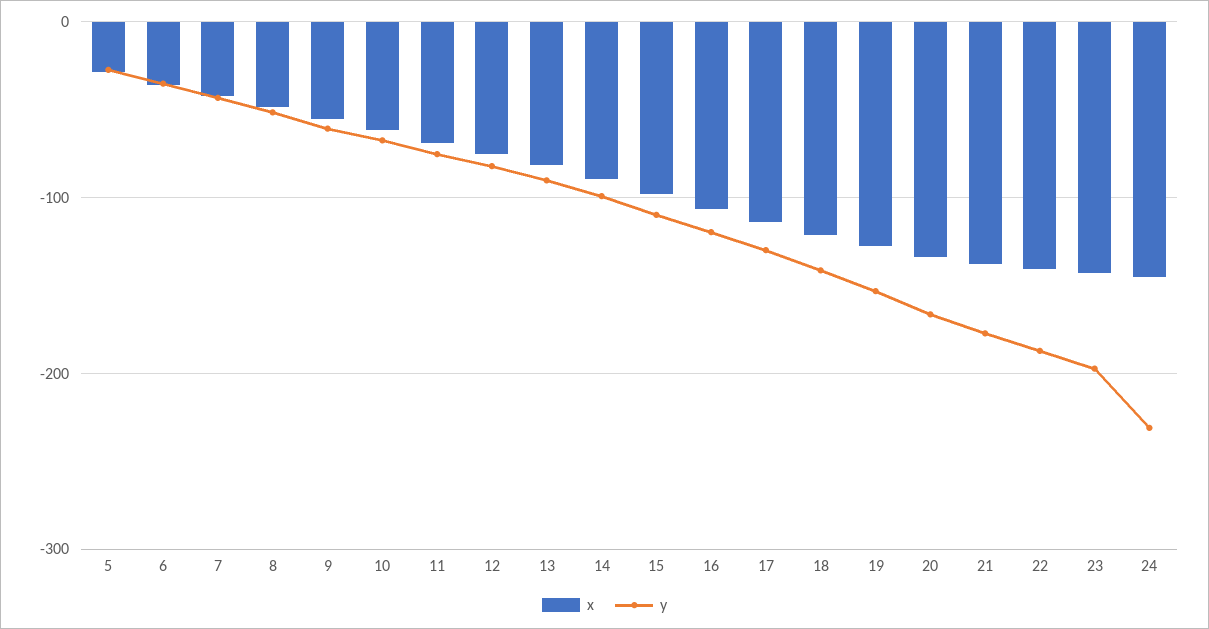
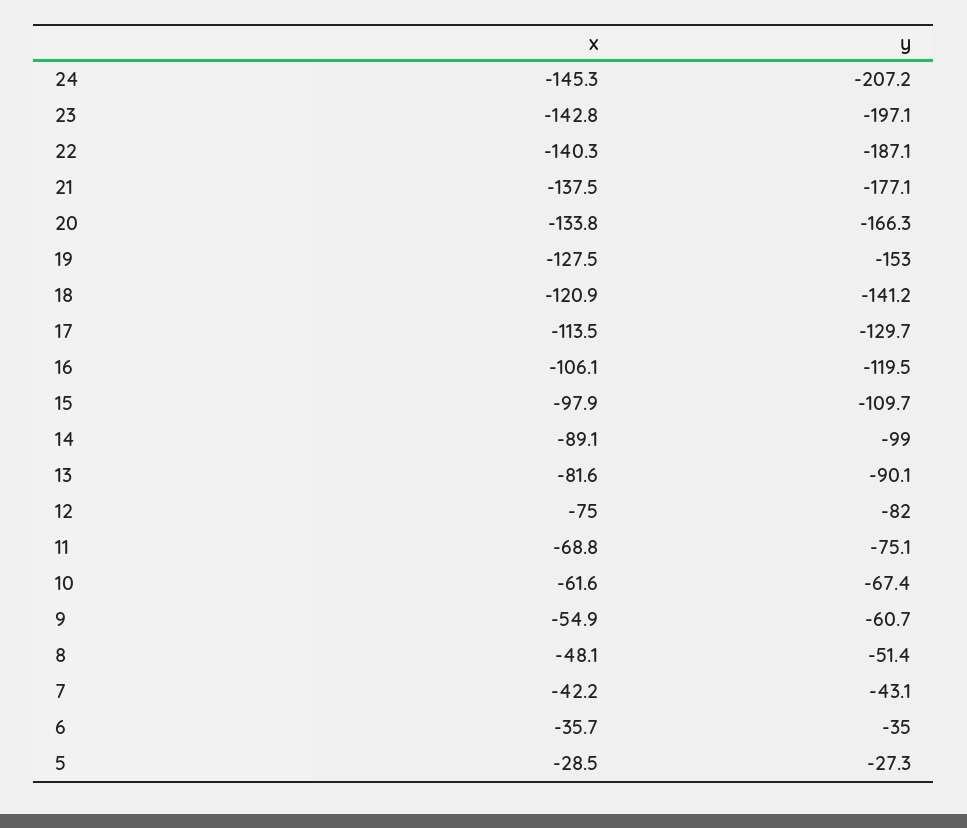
  {
    "x": {
      "5": -28.5,
      "6": -35.7,
      "7": -42.2,
      "8": -48.1,
      "9": -54.9,
      "10": -61.6,
      "11": -68.8,
      "12": -75,
      "13": -81.6,
      "14": -89.1,
      "15": -97.9,
      "16": -106.1,
      "17": -113.5,
      "18": -120.9,
      "19": -127.5,
      "20": -133.8,
      "21": -137.5,
      "22": -140.3,
      "23": -142.8,
      "24": -145.3
    },
    "y": {
      "5": -27.3,
      "6": -35,
      "7": -43.1,
      "8": -51.4,
      "9": -60.7,
      "10": -67.4,
      "11": -75.1,
      "12": -82,
      "13": -90.1,
      "14": -99,
      "15": -109.7,
      "16": -119.5,
      "17": -129.7,
      "18": -141.2,
      "19": -153,
      "20": -166.3,
      "21": -177.1,
      "22": -187.1,
      "23": -197.1,
-     "24": -230
+     "24": -207.2
    }
  }

